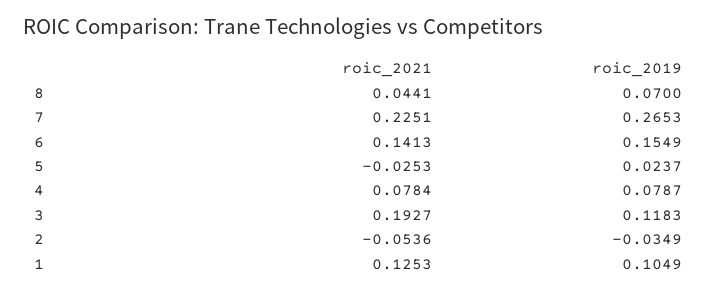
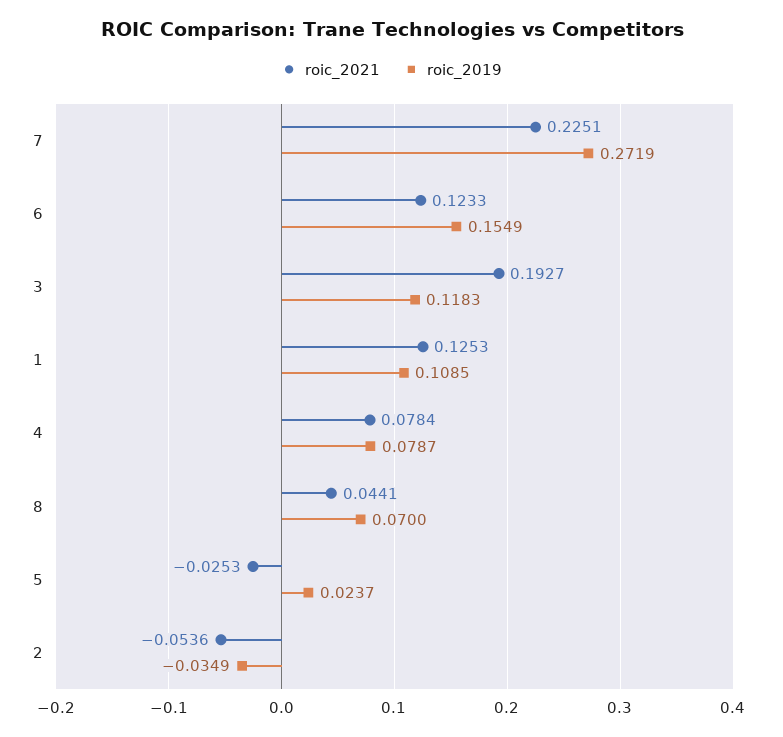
  {
    "roic_2021": {
      "8": 0.0441,
      "7": 0.2251,
-     "6": 0.1413,
+     "6": 0.1233,
      "5": -0.0253,
      "4": 0.0784,
      "3": 0.1927,
      "2": -0.0536,
      "1": 0.1253
    },
    "roic_2019": {
      "8": 0.07,
-     "7": 0.2653,
+     "7": 0.2719,
      "6": 0.1549,
      "5": 0.0237,
      "4": 0.0787,
      "3": 0.1183,
      "2": -0.0349,
-     "1": 0.1049
+     "1": 0.1085
    }
  }

